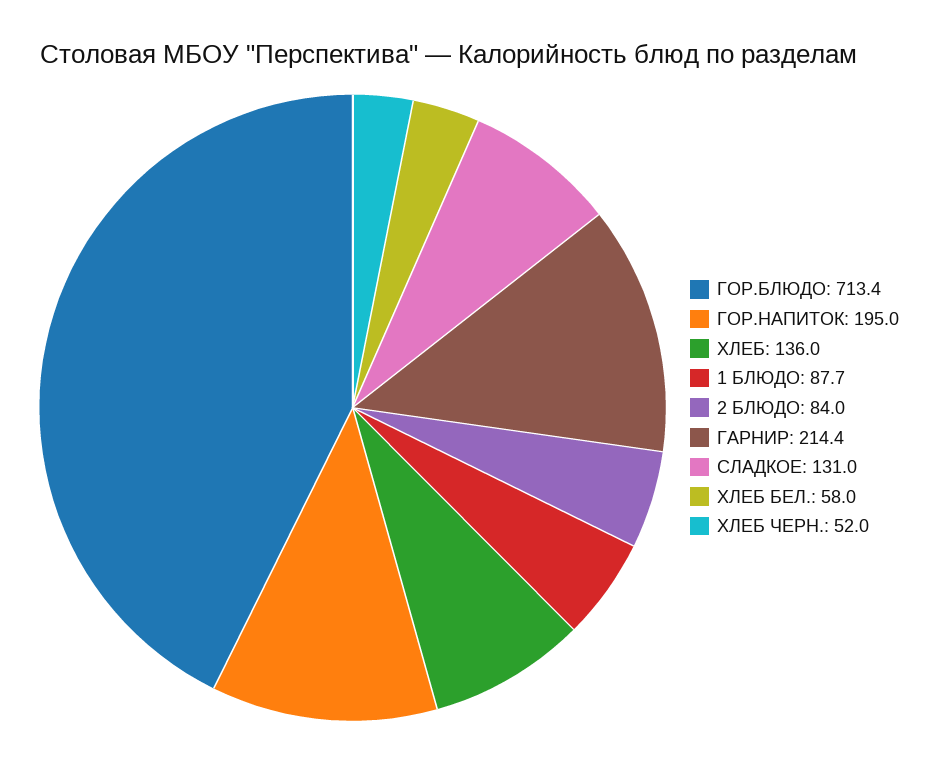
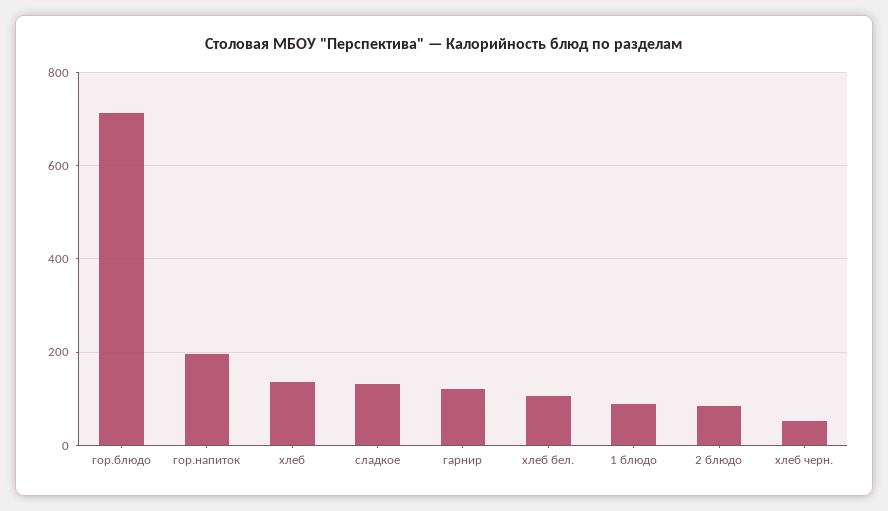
  {
    "ГОР.БЛЮДО": 713.4,
    "ГОР.НАПИТОК": 195,
    "ХЛЕБ": 136,
    "1 БЛЮДО": 87.7,
    "2 БЛЮДО": 84,
-   "ГАРНИР": 214.4,
+   "ГАРНИР": 120,
    "СЛАДКОЕ": 131,
-   "ХЛЕБ БЕЛ.": 58,
+   "ХЛЕБ БЕЛ.": 100,
    "ХЛЕБ ЧЕРН.": 52
  }

